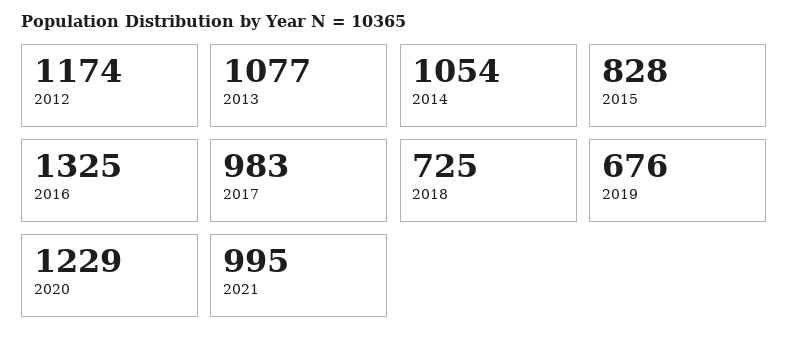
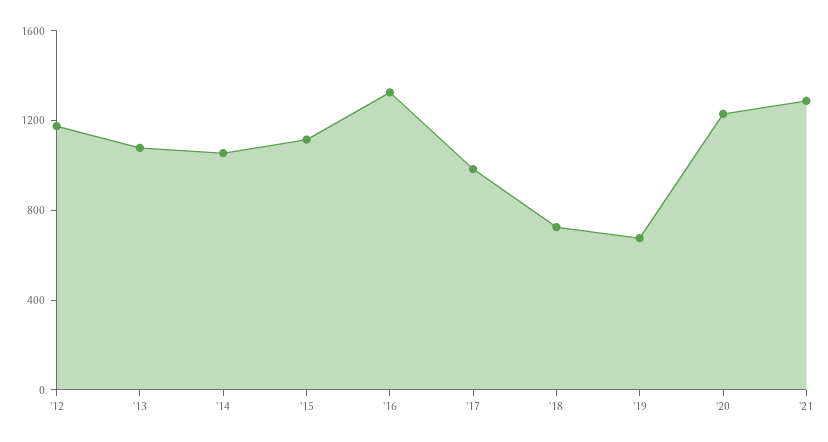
  {
    "2012": 1174,
    "2013": 1077,
    "2014": 1054,
-   "2015": 828,
+   "2015": 1100,
    "2016": 1325,
    "2017": 983,
    "2018": 725,
    "2019": 676,
    "2020": 1229,
-   "2021": 995
+   "2021": 1300
  }

